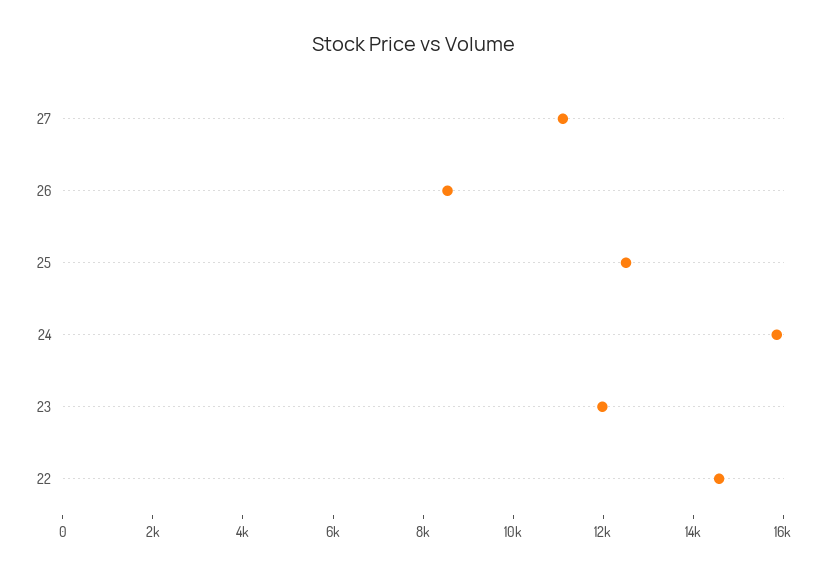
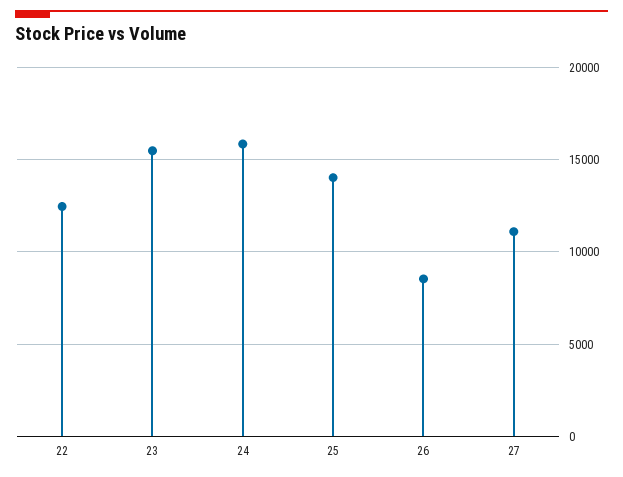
  {
    "27": 11000,
    "26": 8500,
-   "25": 12500,
+   "25": 14000,
    "24": 16000,
-   "23": 12000,
+   "23": 15500,
-   "22": 14500
+   "22": 12500
  }

